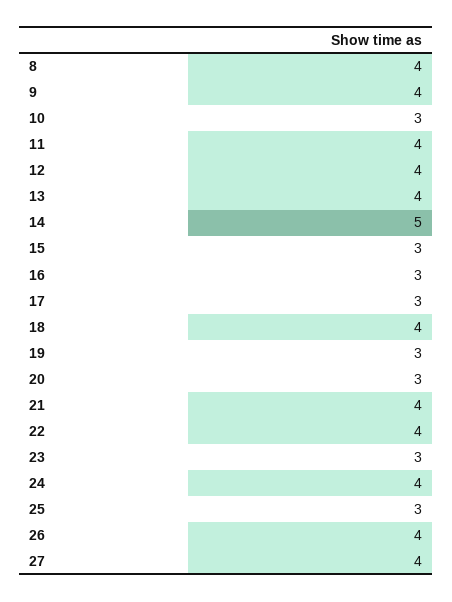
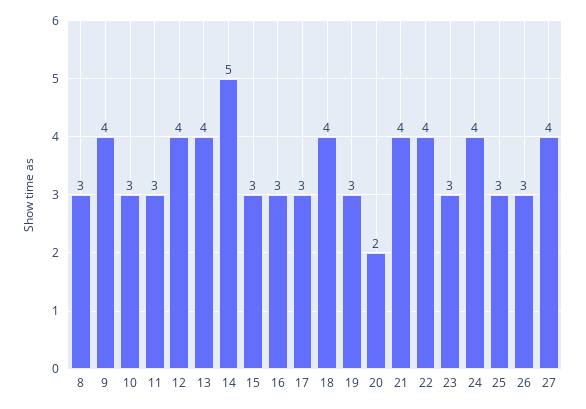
  {
-   "8": 4,
+   "8": 3,
    "9": 4,
    "10": 3,
-   "11": 4,
+   "11": 3,
    "12": 4,
    "13": 4,
    "14": 5,
    "15": 3,
    "16": 3,
    "17": 3,
    "18": 4,
    "19": 3,
-   "20": 3,
+   "20": 2,
    "21": 4,
    "22": 4,
    "23": 3,
    "24": 4,
    "25": 3,
-   "26": 4,
+   "26": 3,
    "27": 4
  }

